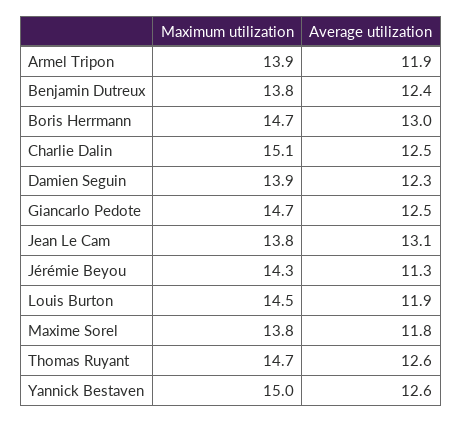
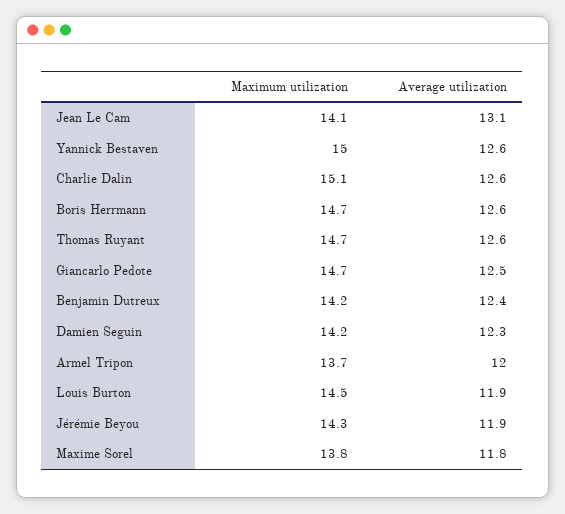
  {
    "Maximum utilization": {
-     "Armel Tripon": 13.9,
+     "Armel Tripon": 13.7,
-     "Benjamin Dutreux": 13.8,
+     "Benjamin Dutreux": 14.2,
      "Boris Herrmann": 14.7,
      "Charlie Dalin": 15.1,
-     "Damien Seguin": 13.9,
+     "Damien Seguin": 14.2,
      "Giancarlo Pedote": 14.7,
-     "Jean Le Cam": 13.8,
+     "Jean Le Cam": 14.1,
      "Jérémie Beyou": 14.3,
      "Louis Burton": 14.5,
      "Maxime Sorel": 13.8,
      "Thomas Ruyant": 14.7,
      "Yannick Bestaven": 15
    },
    "Average utilization": {
-     "Armel Tripon": 11.9,
+     "Armel Tripon": 12,
      "Benjamin Dutreux": 12.4,
-     "Boris Herrmann": 13,
+     "Boris Herrmann": 12.6,
-     "Charlie Dalin": 12.5,
+     "Charlie Dalin": 12.6,
      "Damien Seguin": 12.3,
      "Giancarlo Pedote": 12.5,
      "Jean Le Cam": 13.1,
-     "Jérémie Beyou": 11.3,
+     "Jérémie Beyou": 11.9,
      "Louis Burton": 11.9,
      "Maxime Sorel": 11.8,
      "Thomas Ruyant": 12.6,
      "Yannick Bestaven": 12.6
    }
  }

